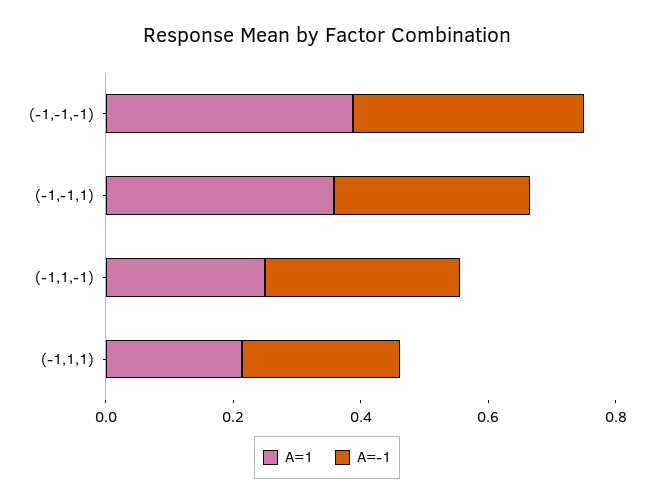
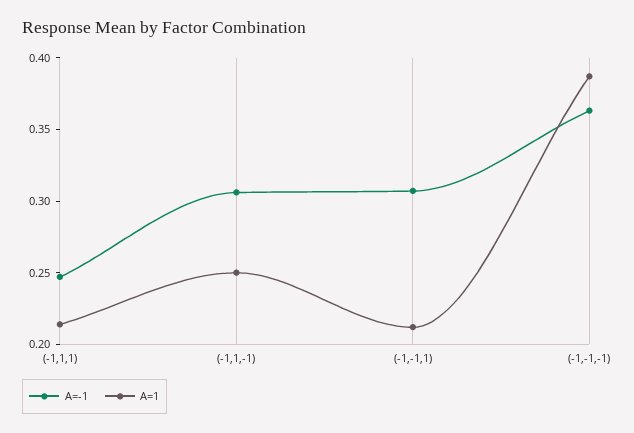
  {
    "A=1": {
      "(-1,-1,-1)": 0.39,
-     "(-1,-1,1)": 0.35,
+     "(-1,-1,1)": 0.21,
      "(-1,1,-1)": 0.25,
      "(-1,1,1)": 0.21
    },
    "A=-1": {
      "(-1,-1,-1)": 0.36,
      "(-1,-1,1)": 0.31,
      "(-1,1,-1)": 0.31,
      "(-1,1,1)": 0.25
    }
  }

